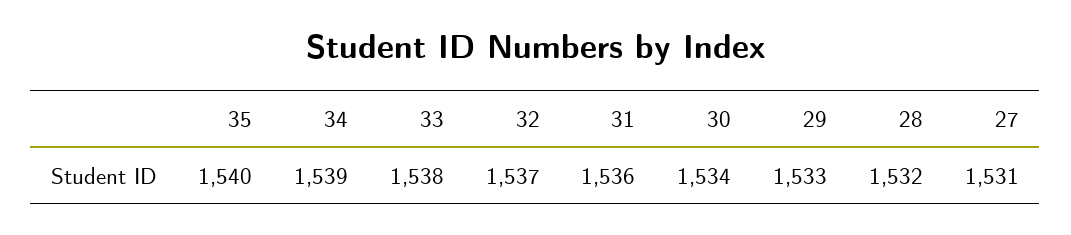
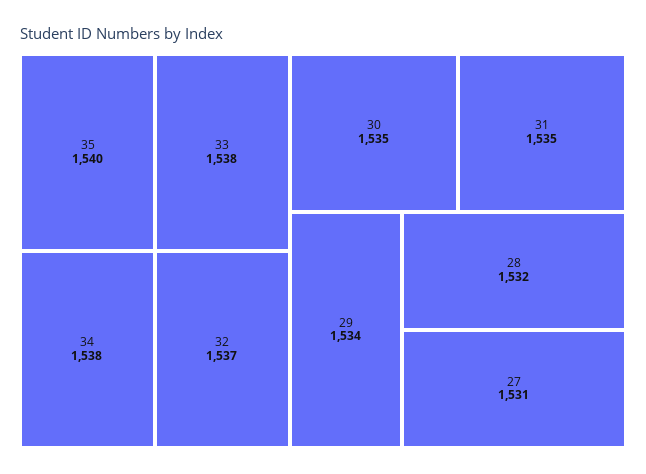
  {
    "35": 1540,
-   "34": 1539,
+   "34": 1538,
    "33": 1538,
    "32": 1537,
-   "31": 1536,
+   "31": 1535,
-   "30": 1534,
+   "30": 1535,
-   "29": 1533,
+   "29": 1534,
    "28": 1532,
    "27": 1531
  }

